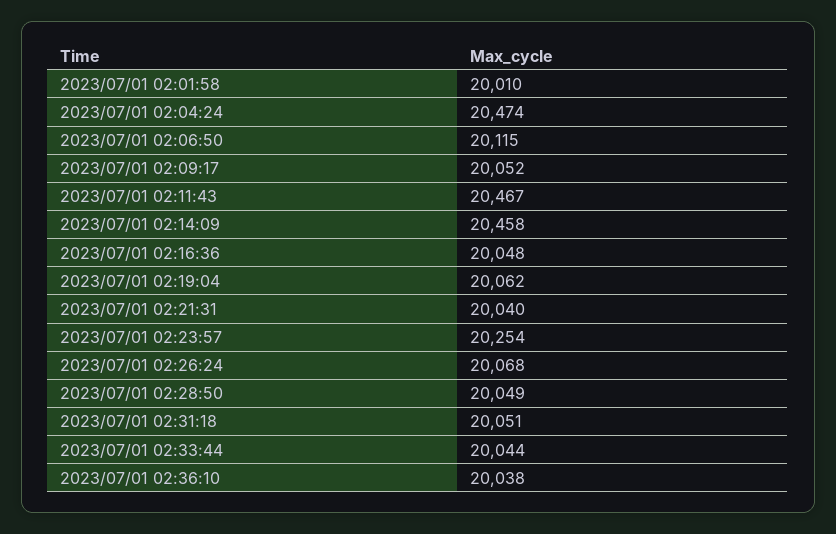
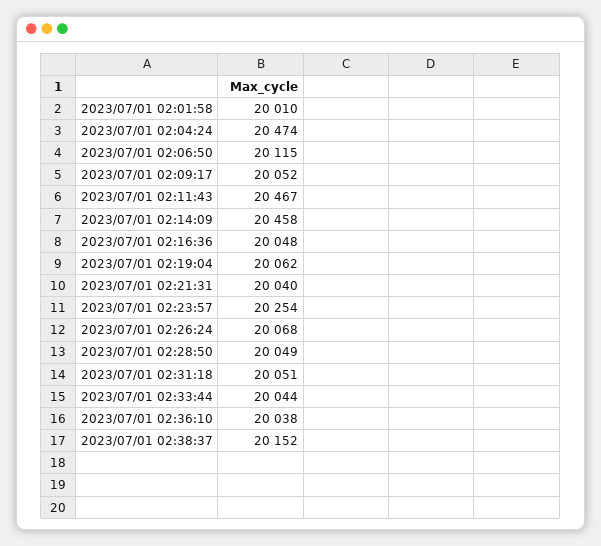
  {
    "2023/07/01 02:01:58": 20010,
    "2023/07/01 02:04:24": 20474,
    "2023/07/01 02:06:50": 20115,
    "2023/07/01 02:09:17": 20052,
    "2023/07/01 02:11:43": 20467,
    "2023/07/01 02:14:09": 20458,
    "2023/07/01 02:16:36": 20048,
    "2023/07/01 02:19:04": 20062,
    "2023/07/01 02:21:31": 20040,
    "2023/07/01 02:23:57": 20254,
    "2023/07/01 02:26:24": 20068,
    "2023/07/01 02:28:50": 20049,
    "2023/07/01 02:31:18": 20051,
    "2023/07/01 02:33:44": 20044,
-   "2023/07/01 02:36:10": 20038
+   "2023/07/01 02:36:10": 20038,
+   "2023/07/01 02:38:37": 20152
  }

